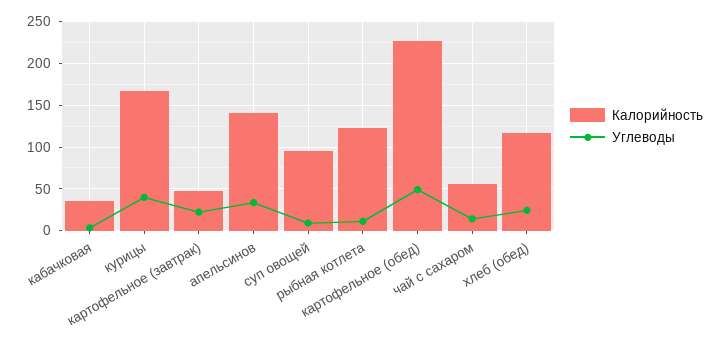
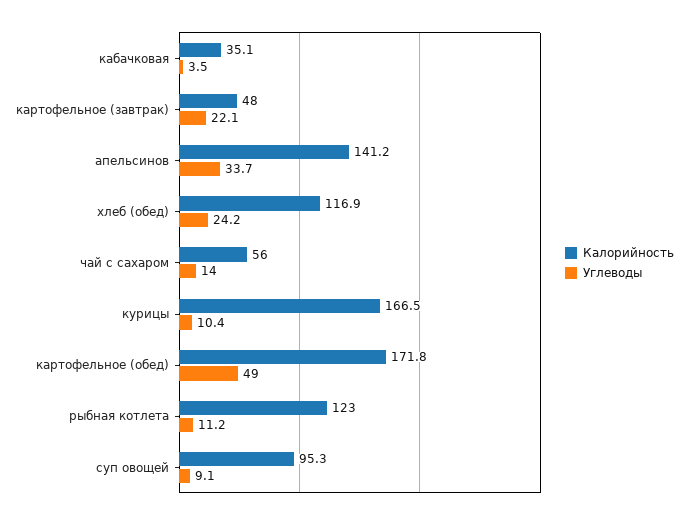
  {
    "Калорийность": {
      "кабачковая": 35.1,
      "курицы": 166.5,
      "картофельное (завтрак)": 48,
      "апельсинов": 141.2,
      "суп овощей": 95.3,
      "рыбная котлета": 123,
-     "картофельное (обед)": 230,
+     "картофельное (обед)": 171.8,
      "чай с сахаром": 56,
      "хлеб (обед)": 116.9
    },
    "Углеводы": {
      "кабачковая": 3.5,
-     "курицы": 40,
+     "курицы": 10.4,
      "картофельное (завтрак)": 22.1,
      "апельсинов": 33.7,
      "суп овощей": 9.1,
      "рыбная котлета": 11.2,
      "картофельное (обед)": 49,
      "чай с сахаром": 14,
      "хлеб (обед)": 24.2
    }
  }

